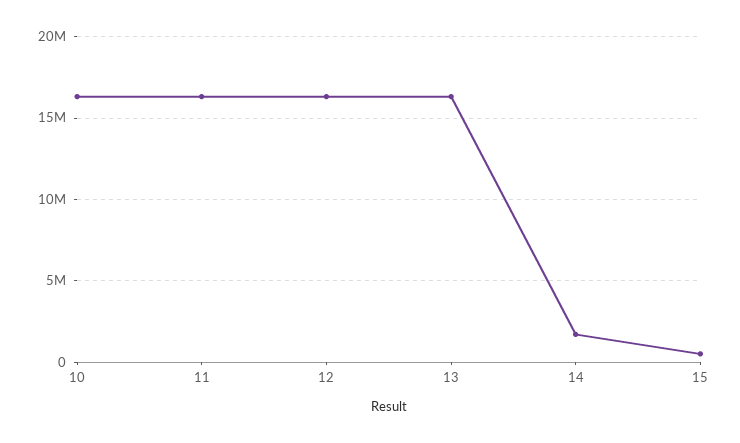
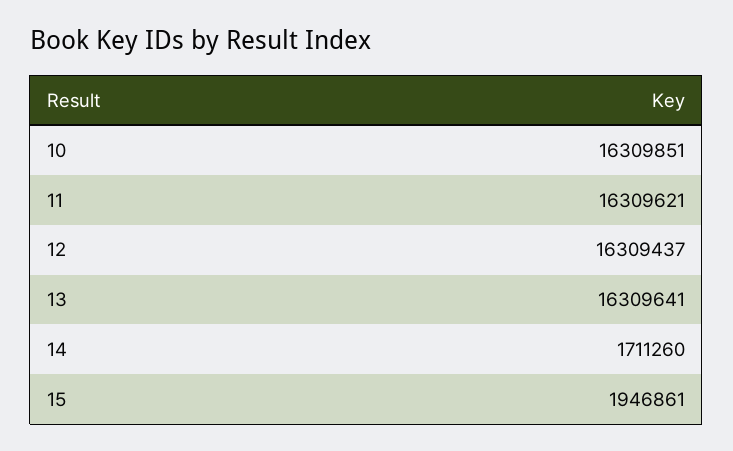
  {
    "10": 16309851,
    "11": 16309621,
    "12": 16309437,
    "13": 16309641,
    "14": 1711260,
-   "15": 500000
+   "15": 1946861
  }

